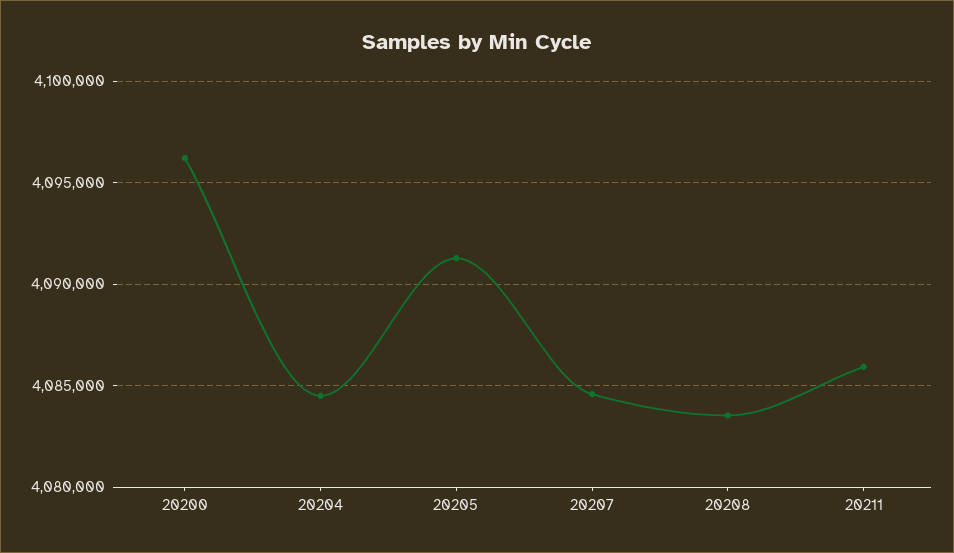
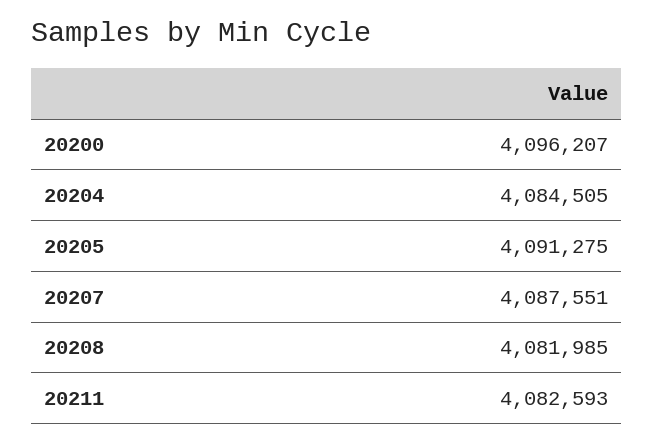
  {
    "20200": 4096207,
    "20204": 4084505,
    "20205": 4091275,
-   "20207": 4084500,
+   "20207": 4087551,
-   "20208": 4083500,
+   "20208": 4081985,
-   "20211": 4086000
+   "20211": 4082593
  }

